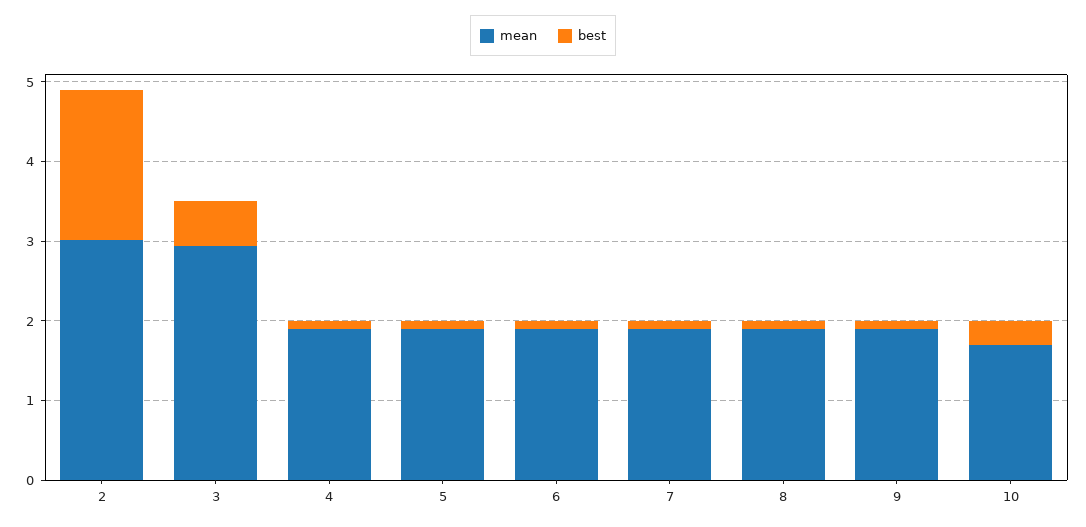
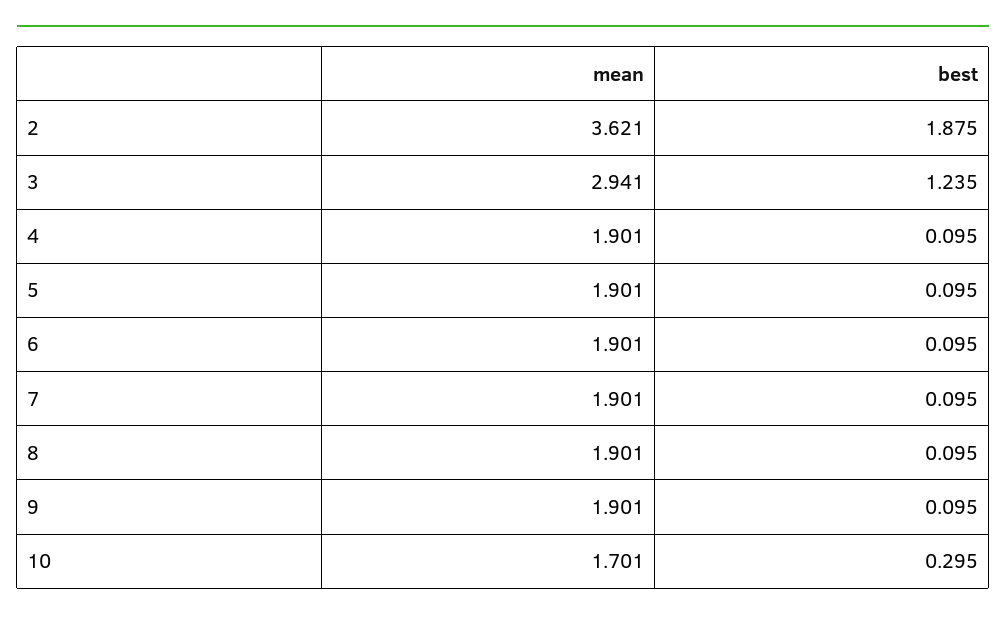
  {
    "mean": {
-     "2": 3,
+     "2": 3.621,
      "3": 2.941,
      "4": 1.901,
      "5": 1.901,
      "6": 1.901,
      "7": 1.901,
      "8": 1.901,
      "9": 1.901,
      "10": 1.701
    },
    "best": {
      "2": 1.875,
-     "3": 0.6,
+     "3": 1.235,
      "4": 0.095,
      "5": 0.095,
      "6": 0.095,
      "7": 0.095,
      "8": 0.095,
      "9": 0.095,
      "10": 0.295
    }
  }

